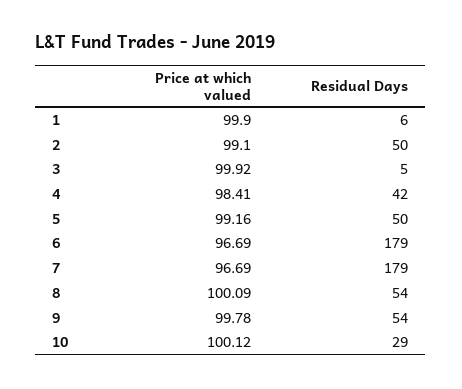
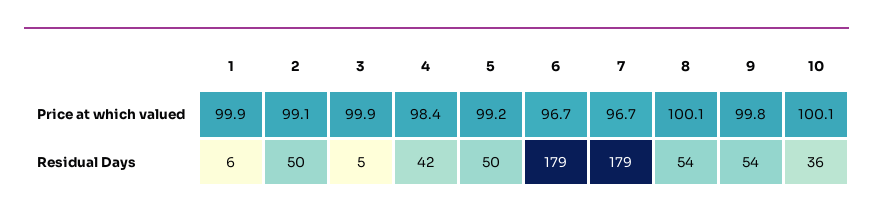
  {
    "Price at which valued": {
      "1": 99.9,
      "2": 99.1,
      "3": 99.92,
      "4": 98.41,
      "5": 99.16,
      "6": 96.69,
      "7": 96.69,
      "8": 100.09,
      "9": 99.78,
      "10": 100.12
    },
    "Residual Days": {
      "1": 6,
      "2": 50,
      "3": 5,
      "4": 42,
      "5": 50,
      "6": 179,
      "7": 179,
      "8": 54,
      "9": 54,
-     "10": 29
+     "10": 36
    }
  }

